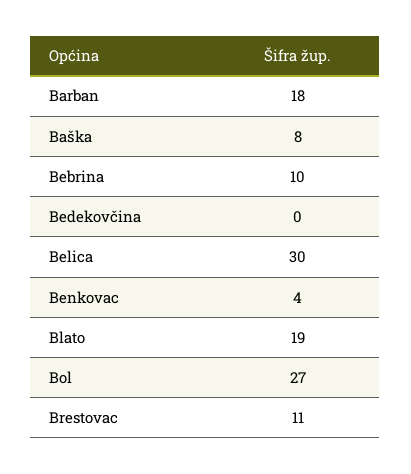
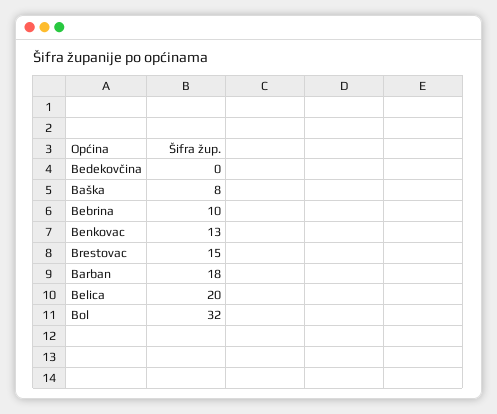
  {
    "Barban": 18,
    "Baška": 8,
    "Bebrina": 10,
    "Bedekovčina": 0,
-   "Belica": 30,
+   "Belica": 20,
-   "Benkovac": 4,
+   "Benkovac": 13,
-   "Blato": 19,
-   "Bol": 27,
+   "Bol": 32,
-   "Brestovac": 11
+   "Brestovac": 15
  }

